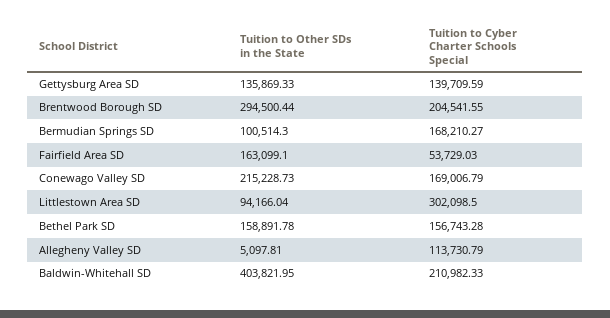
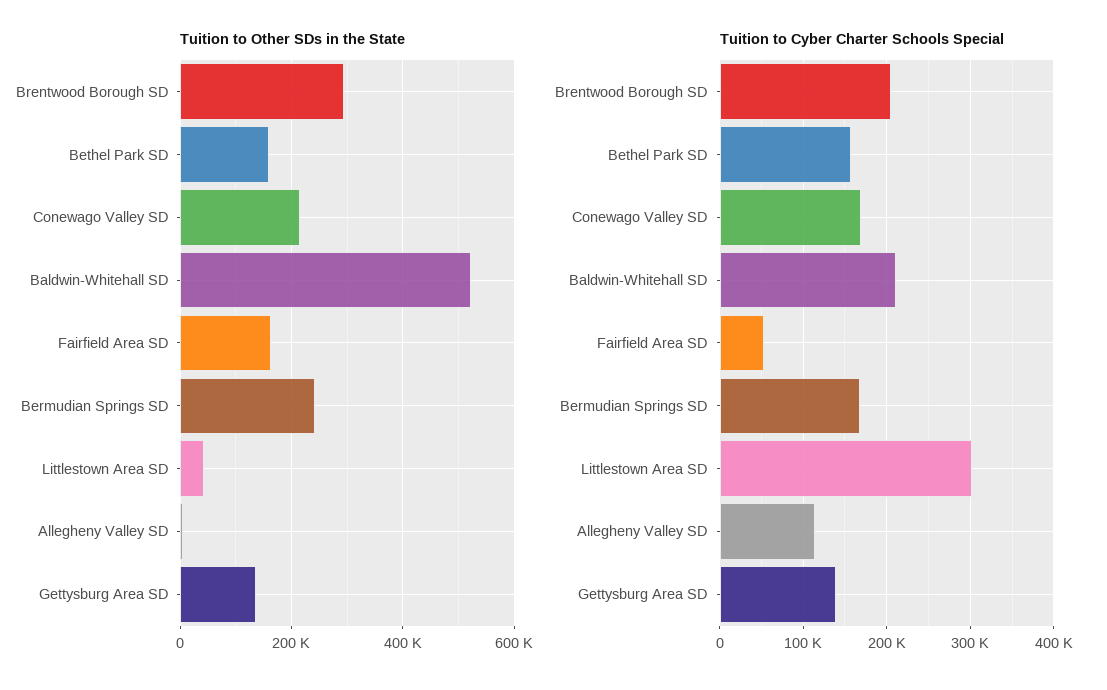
  {
    "Tuition to Other SDs in the State": {
      "Gettysburg Area SD": 135869.33,
      "Brentwood Borough SD": 294500.44,
-     "Bermudian Springs SD": 100514.3,
+     "Bermudian Springs SD": 240000,
      "Fairfield Area SD": 163099.1,
      "Conewago Valley SD": 215228.73,
-     "Littlestown Area SD": 94166.04,
+     "Littlestown Area SD": 40000,
      "Bethel Park SD": 158891.78,
      "Allegheny Valley SD": 5097.81,
-     "Baldwin-Whitehall SD": 403821.95
+     "Baldwin-Whitehall SD": 520000
    },
    "Tuition to Cyber Charter Schools Special": {
      "Gettysburg Area SD": 139709.59,
      "Brentwood Borough SD": 204541.55,
      "Bermudian Springs SD": 168210.27,
      "Fairfield Area SD": 53729.03,
      "Conewago Valley SD": 169006.79,
      "Littlestown Area SD": 302098.5,
      "Bethel Park SD": 156743.28,
      "Allegheny Valley SD": 113730.79,
      "Baldwin-Whitehall SD": 210982.33
    }
  }

